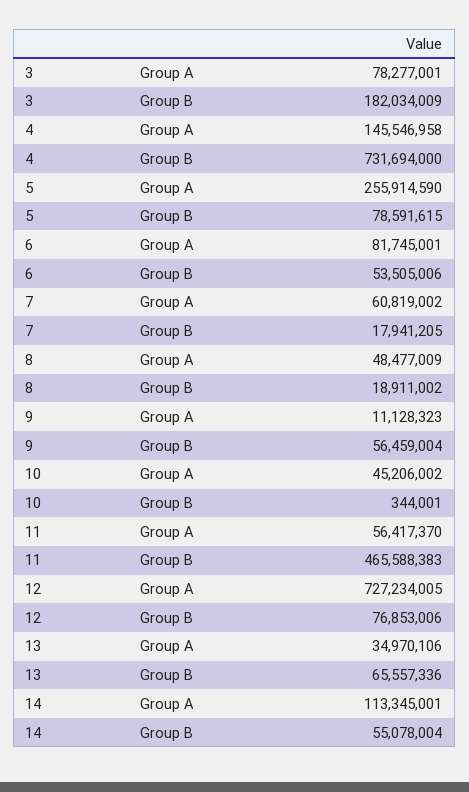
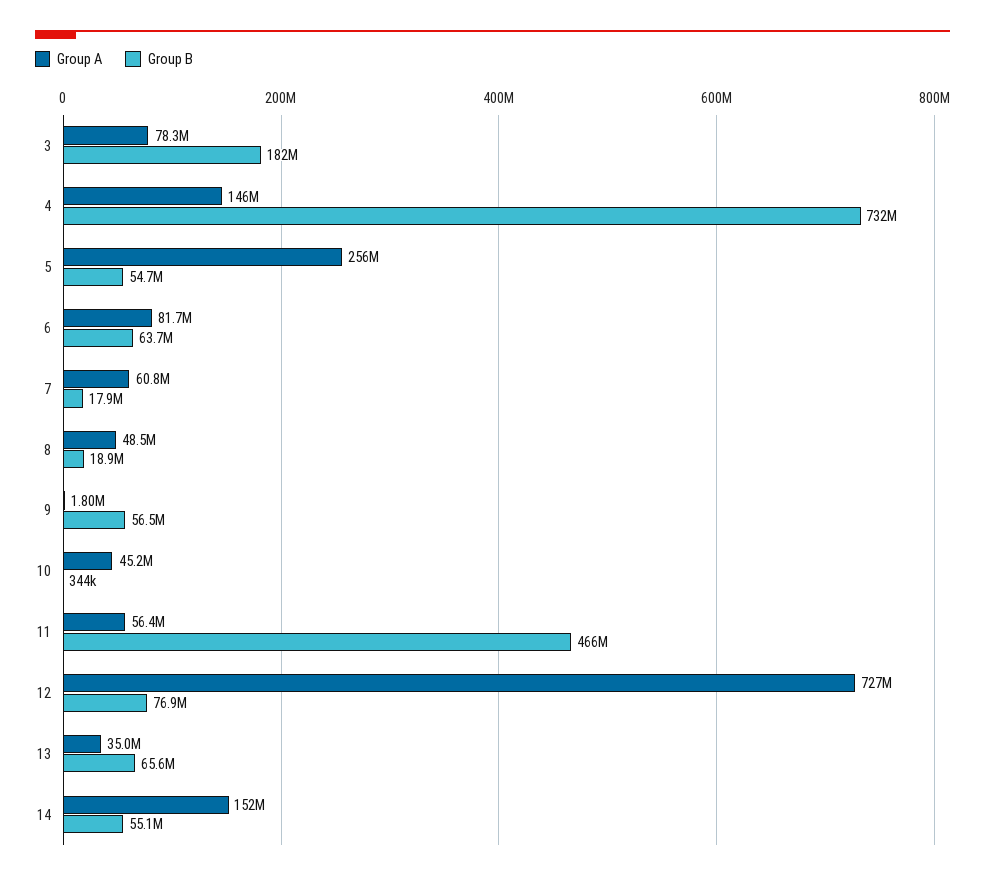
  {
    "Group A": {
      "3": 78277001,
      "4": 145546958,
      "5": 255914590,
      "6": 81745001,
      "7": 60819002,
      "8": 48477009,
-     "9": 11128323,
+     "9": 1800000,
      "10": 45206002,
      "11": 56417370,
      "12": 727234005,
      "13": 34970106,
-     "14": 113345001
+     "14": 152000000
    },
    "Group B": {
      "3": 182034009,
      "4": 731694000,
-     "5": 78591615,
+     "5": 54700000,
-     "6": 53505006,
+     "6": 63700000,
      "7": 17941205,
      "8": 18911002,
      "9": 56459004,
      "10": 344001,
      "11": 465588383,
      "12": 76853006,
      "13": 65557336,
      "14": 55078004
    }
  }

